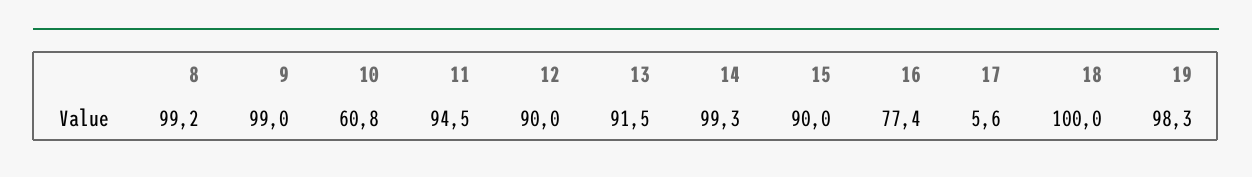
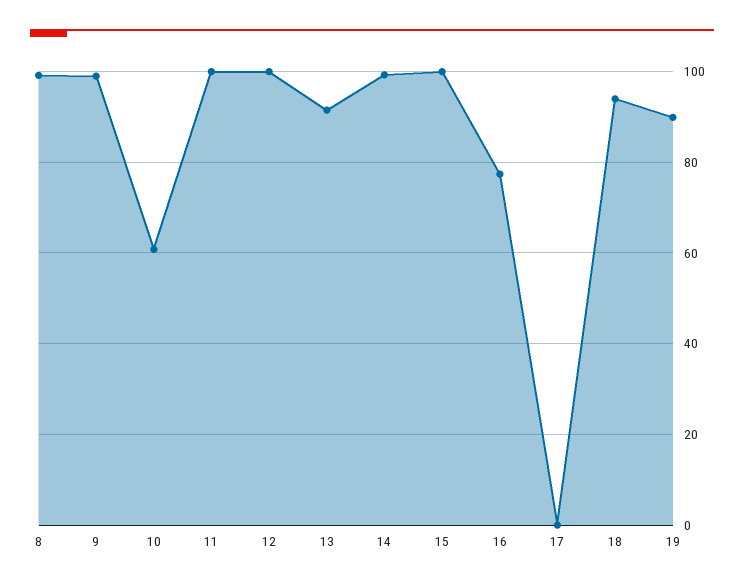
  {
    "8": 99.2,
    "9": 99,
    "10": 60.8,
-   "11": 94.5,
+   "11": 100,
-   "12": 90,
+   "12": 100,
    "13": 91.5,
    "14": 99.3,
-   "15": 90,
+   "15": 100,
    "16": 77.4,
-   "17": 5.6,
+   "17": 0,
-   "18": 100,
+   "18": 94,
-   "19": 98.3
+   "19": 90
  }

